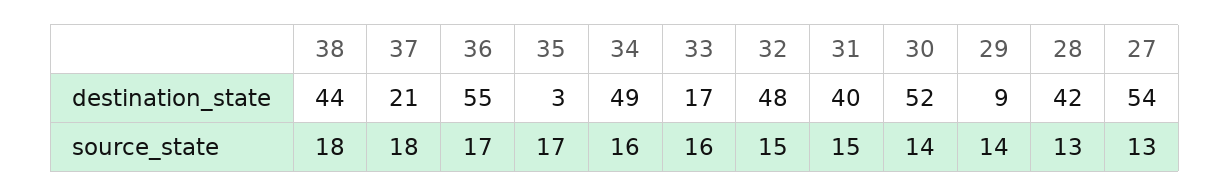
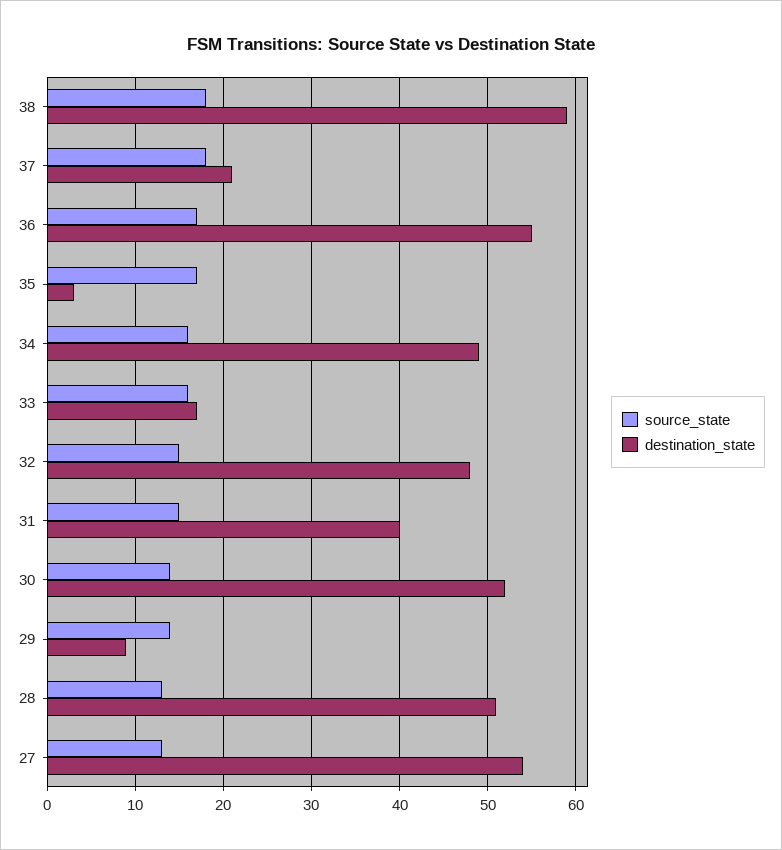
  {
    "destination_state": {
-     "38": 44,
+     "38": 59,
      "37": 21,
      "36": 55,
      "35": 3,
      "34": 49,
      "33": 17,
      "32": 48,
      "31": 40,
      "30": 52,
      "29": 9,
-     "28": 42,
+     "28": 51,
      "27": 54
    },
    "source_state": {
      "38": 18,
      "37": 18,
      "36": 17,
      "35": 17,
      "34": 16,
      "33": 16,
      "32": 15,
      "31": 15,
      "30": 14,
      "29": 14,
      "28": 13,
      "27": 13
    }
  }

